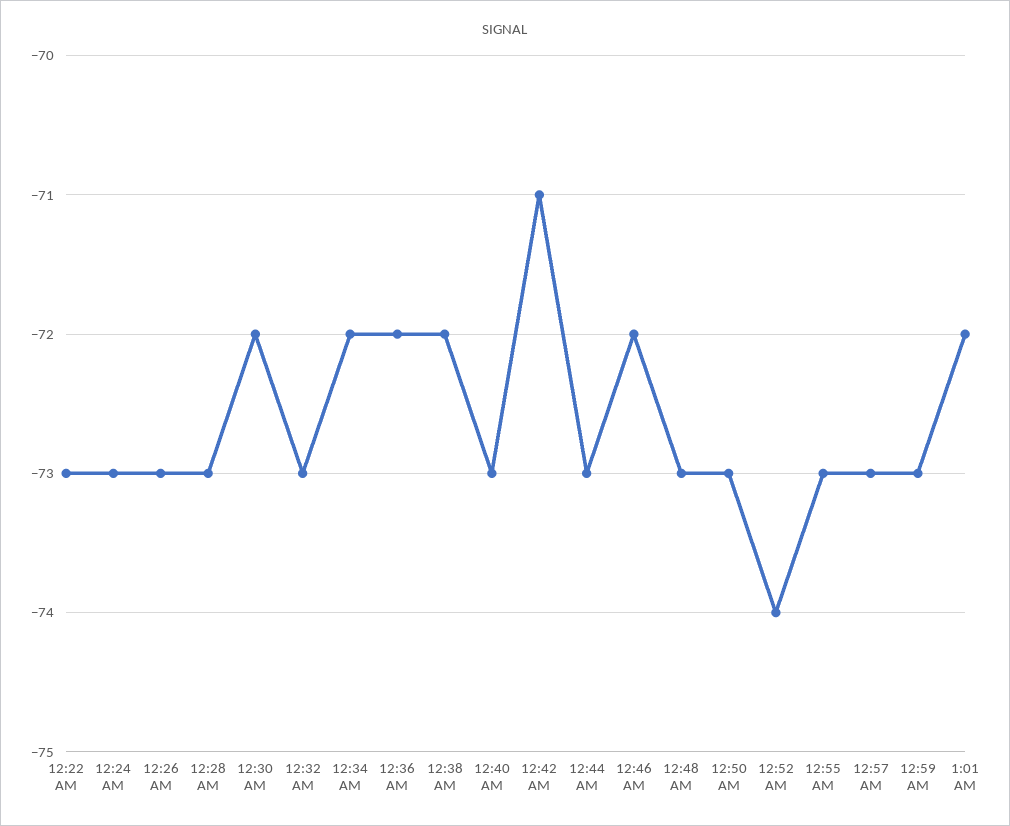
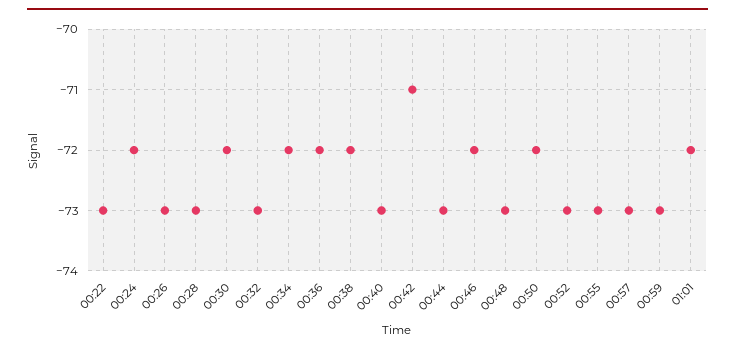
  {
    "12:22 AM": -73,
-   "12:24 AM": -73,
+   "12:24 AM": -72,
    "12:26 AM": -73,
    "12:28 AM": -73,
    "12:30 AM": -72,
    "12:32 AM": -73,
    "12:34 AM": -72,
    "12:36 AM": -72,
    "12:38 AM": -72,
    "12:40 AM": -73,
    "12:42 AM": -71,
    "12:44 AM": -73,
    "12:46 AM": -72,
    "12:48 AM": -73,
-   "12:50 AM": -73,
+   "12:50 AM": -72,
-   "12:52 AM": -74,
+   "12:52 AM": -73,
    "12:55 AM": -73,
    "12:57 AM": -73,
    "12:59 AM": -73,
    "1:01 AM": -72
  }

